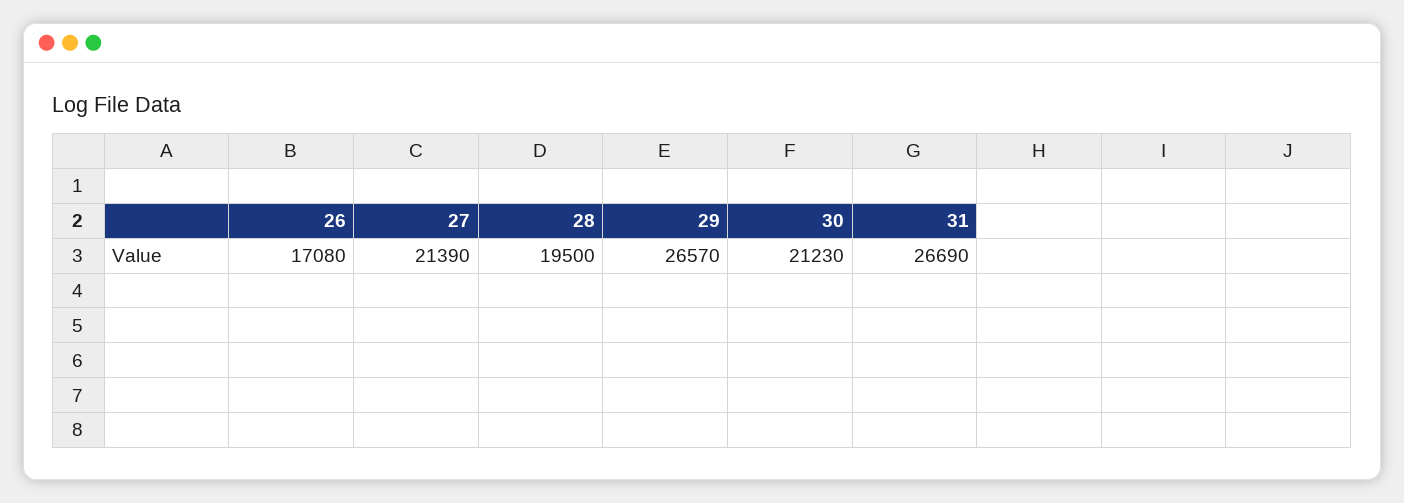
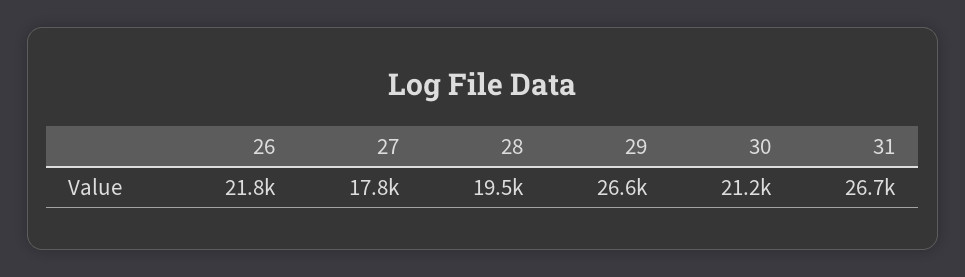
  {
-   "26": 17080,
+   "26": 21800,
-   "27": 21390,
+   "27": 17800,
    "28": 19500,
    "29": 26570,
    "30": 21230,
    "31": 26690
  }

